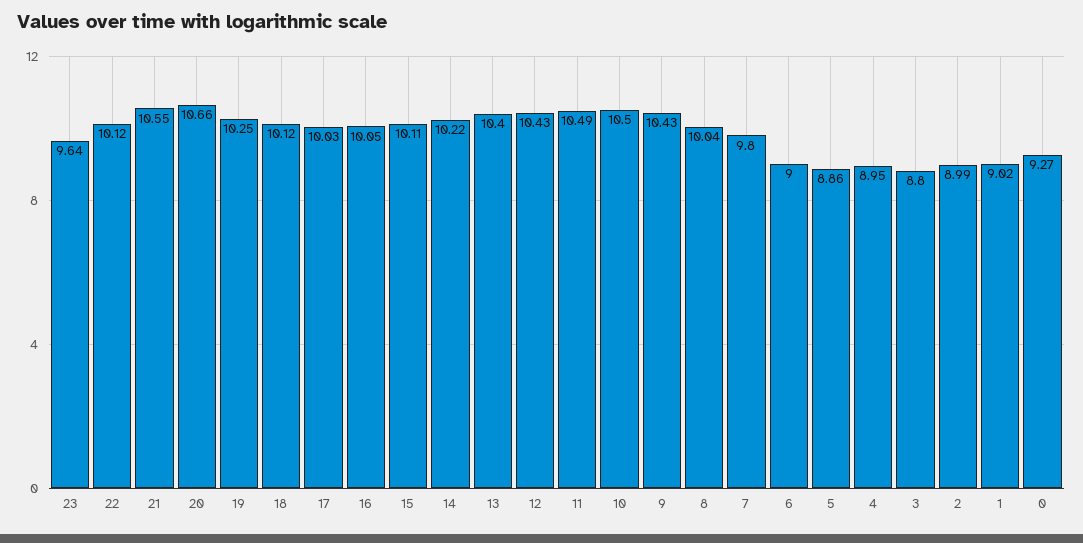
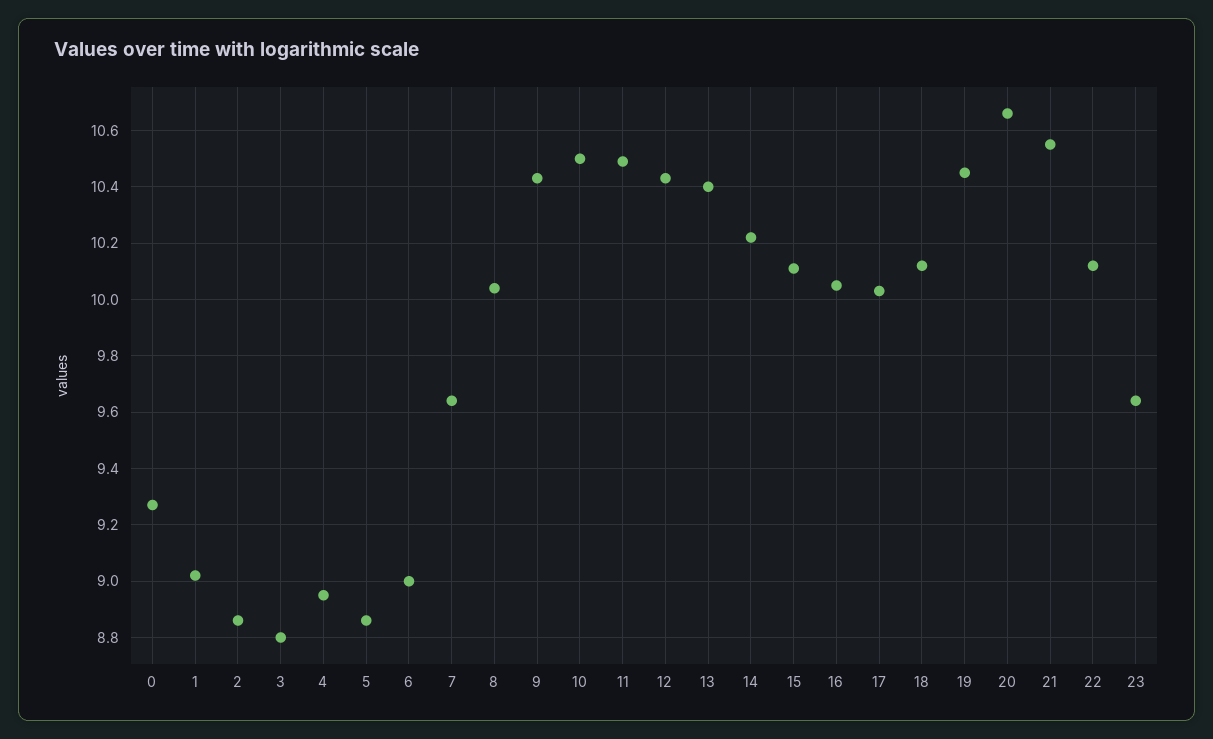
  {
    "23": 9.64,
    "22": 10.12,
    "21": 10.55,
    "20": 10.66,
-   "19": 10.25,
+   "19": 10.45,
    "18": 10.12,
    "17": 10.03,
    "16": 10.05,
    "15": 10.11,
    "14": 10.22,
    "13": 10.4,
    "12": 10.43,
    "11": 10.49,
    "10": 10.5,
    "9": 10.43,
    "8": 10.04,
-   "7": 9.8,
+   "7": 9.65,
    "6": 9,
    "5": 8.86,
    "4": 8.95,
    "3": 8.8,
-   "2": 8.99,
+   "2": 8.85,
    "1": 9.02,
    "0": 9.27
  }

